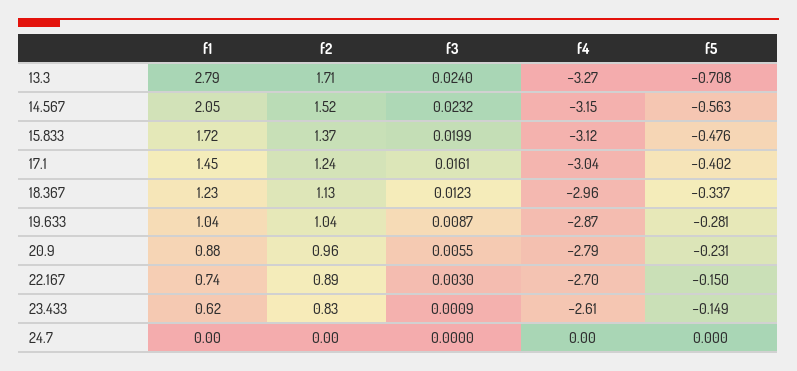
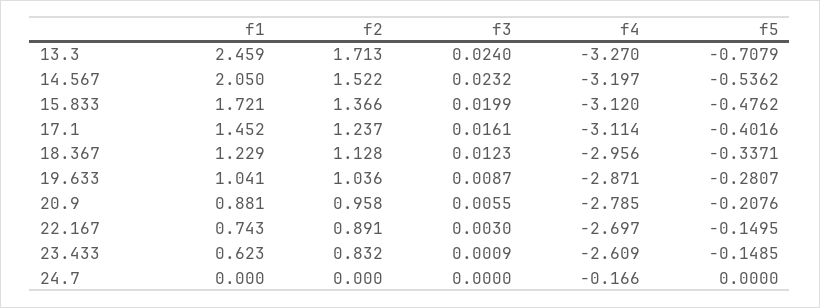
  {
    "f1": {
-     "13.3": 2.79,
+     "13.3": 2.459,
      "14.567": 2.05,
      "15.833": 1.721,
      "17.1": 1.452,
      "18.367": 1.229,
      "19.633": 1.041,
      "20.9": 0.881,
      "22.167": 0.743,
      "23.433": 0.623,
      "24.7": 0
    },
    "f2": {
      "13.3": 1.713,
      "14.567": 1.522,
      "15.833": 1.366,
      "17.1": 1.237,
      "18.367": 1.128,
      "19.633": 1.036,
      "20.9": 0.958,
      "22.167": 0.891,
      "23.433": 0.832,
      "24.7": 0
    },
    "f3": {
      "13.3": 0.024,
      "14.567": 0.0232,
      "15.833": 0.0199,
      "17.1": 0.0161,
      "18.367": 0.0123,
      "19.633": 0.0087,
      "20.9": 0.0055,
      "22.167": 0.003,
      "23.433": 0.0009,
      "24.7": 0
    },
    "f4": {
      "13.3": -3.27,
-     "14.567": -3.15,
+     "14.567": -3.197,
      "15.833": -3.12,
-     "17.1": -3.04,
+     "17.1": -3.114,
      "18.367": -2.956,
      "19.633": -2.871,
      "20.9": -2.785,
      "22.167": -2.697,
      "23.433": -2.609,
-     "24.7": 0
+     "24.7": -0.166
    },
    "f5": {
      "13.3": -0.7079,
-     "14.567": -0.563,
+     "14.567": -0.5362,
      "15.833": -0.4762,
      "17.1": -0.4016,
      "18.367": -0.3371,
      "19.633": -0.2807,
-     "20.9": -0.231,
+     "20.9": -0.2076,
      "22.167": -0.1495,
      "23.433": -0.1485,
      "24.7": 0
    }
  }

